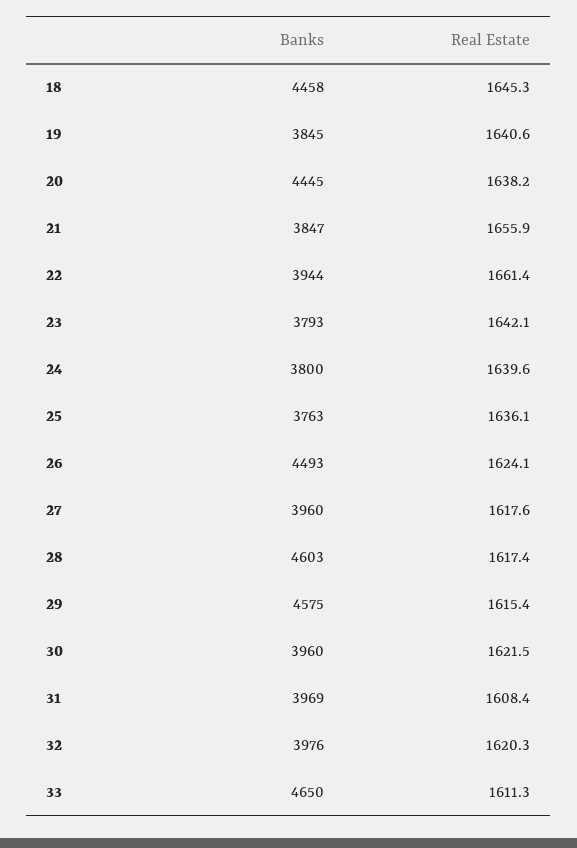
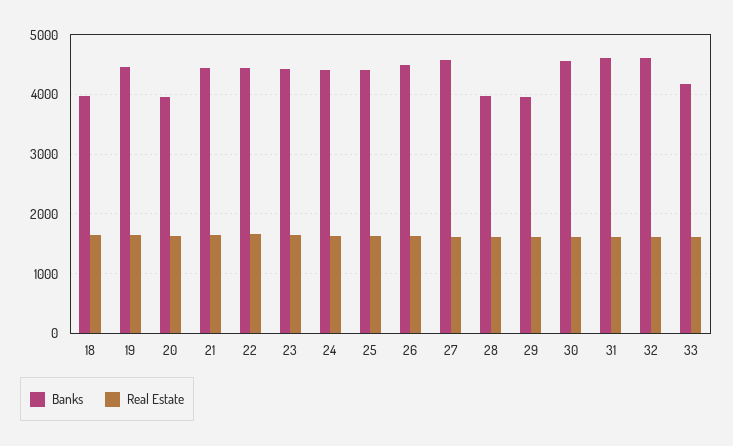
  {
    "Banks": {
-     "18": 4458,
+     "18": 4000,
-     "19": 3845,
+     "19": 4400,
-     "20": 4445,
+     "20": 4000,
-     "21": 3847,
+     "21": 4400,
-     "22": 3944,
+     "22": 4400,
-     "23": 3793,
+     "23": 4400,
-     "24": 3800,
+     "24": 4400,
-     "25": 3763,
+     "25": 4400,
      "26": 4493,
-     "27": 3960,
+     "27": 4600,
-     "28": 4603,
+     "28": 4000,
-     "29": 4575,
+     "29": 4000,
-     "30": 3960,
+     "30": 4600,
-     "31": 3969,
+     "31": 4600,
-     "32": 3976,
+     "32": 4600,
-     "33": 4650
+     "33": 4200
    },
    "Real Estate": {
      "18": 1645.3,
      "19": 1640.6,
      "20": 1638.2,
      "21": 1655.9,
      "22": 1661.4,
      "23": 1642.1,
      "24": 1639.6,
      "25": 1636.1,
      "26": 1624.1,
      "27": 1617.6,
      "28": 1617.4,
      "29": 1615.4,
      "30": 1621.5,
      "31": 1608.4,
      "32": 1620.3,
      "33": 1611.3
    }
  }

